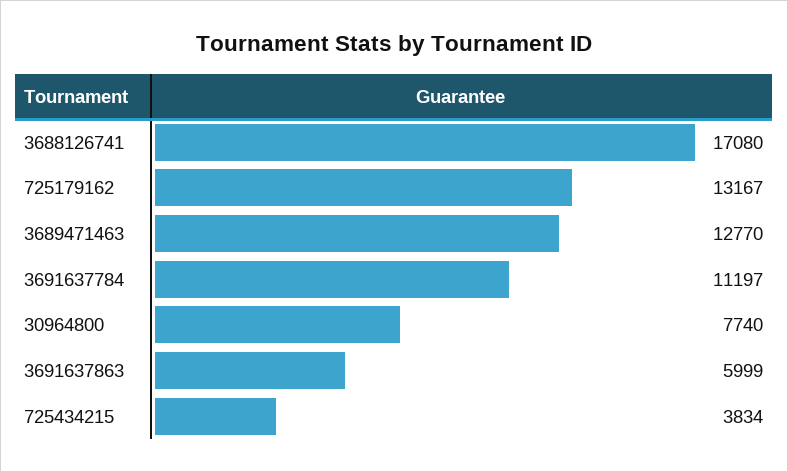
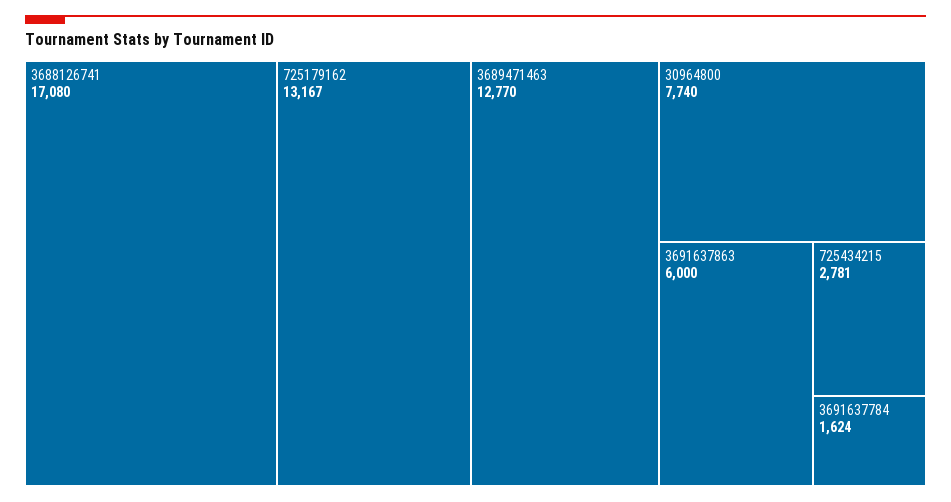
  {
    "3688126741": 17080,
    "725179162": 13167,
    "3689471463": 12770,
-   "3691637784": 11197,
+   "3691637784": 1624,
    "30964800": 7740,
-   "3691637863": 5999,
+   "3691637863": 6000,
-   "725434215": 3834
+   "725434215": 2781
  }

